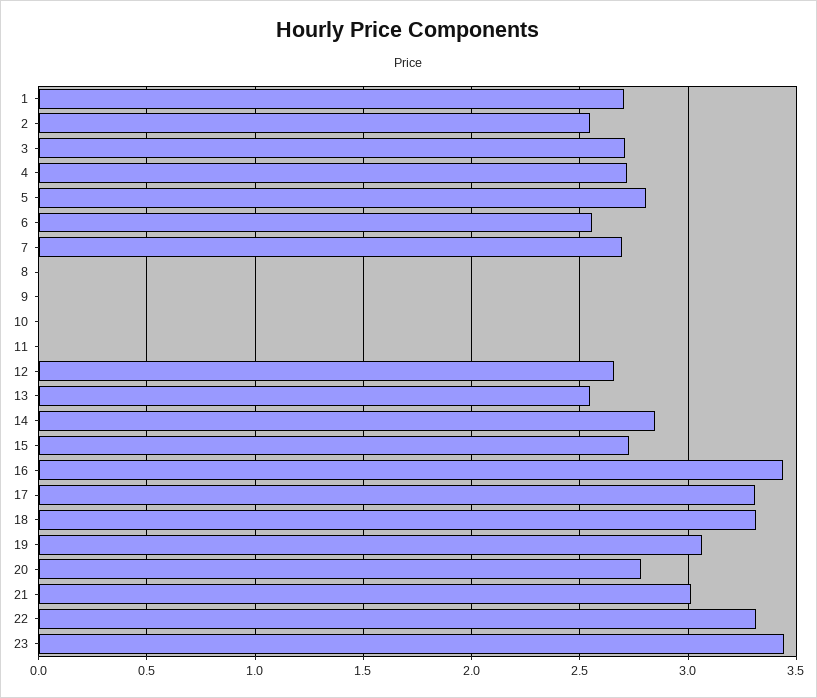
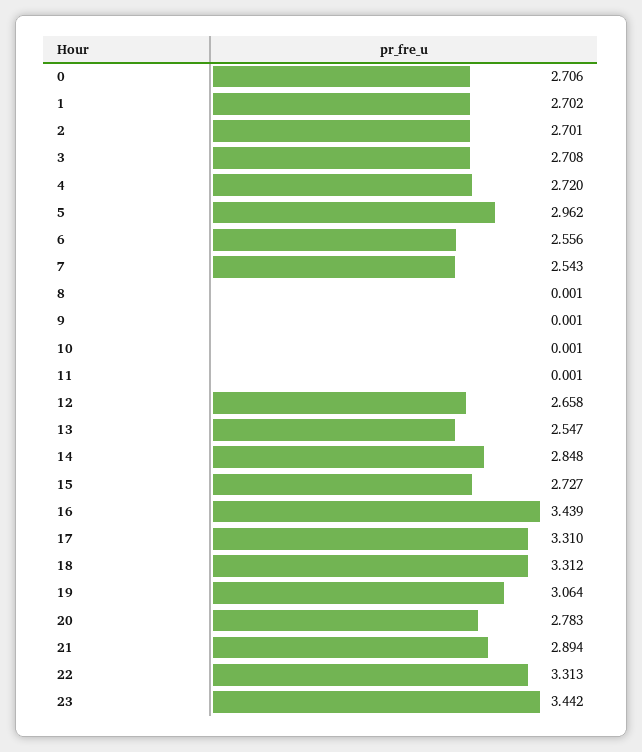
  {
    "1": 2.702,
-   "2": 2.55,
+   "2": 2.701,
    "3": 2.708,
    "4": 2.72,
-   "5": 2.8,
+   "5": 2.962,
    "6": 2.556,
-   "7": 2.7,
+   "7": 2.543,
    "8": 0.001,
    "9": 0.001,
    "10": 0.001,
    "11": 0.001,
    "12": 2.658,
    "13": 2.547,
    "14": 2.848,
    "15": 2.727,
    "16": 3.439,
    "17": 3.31,
    "18": 3.312,
    "19": 3.064,
    "20": 2.783,
-   "21": 3,
+   "21": 2.894,
    "22": 3.313,
-   "23": 3.442
+   "23": 3.442,
+   "0": 2.706
  }

